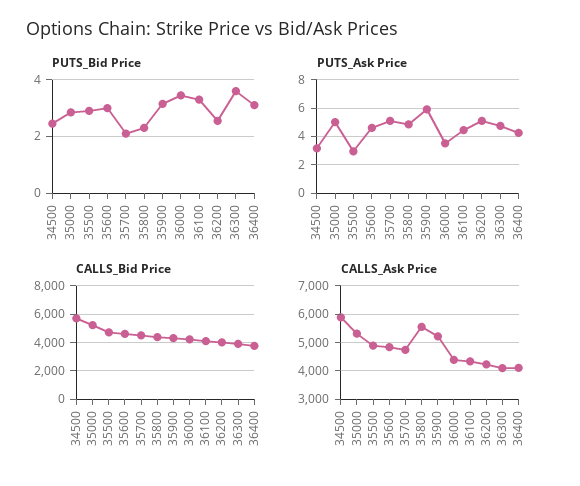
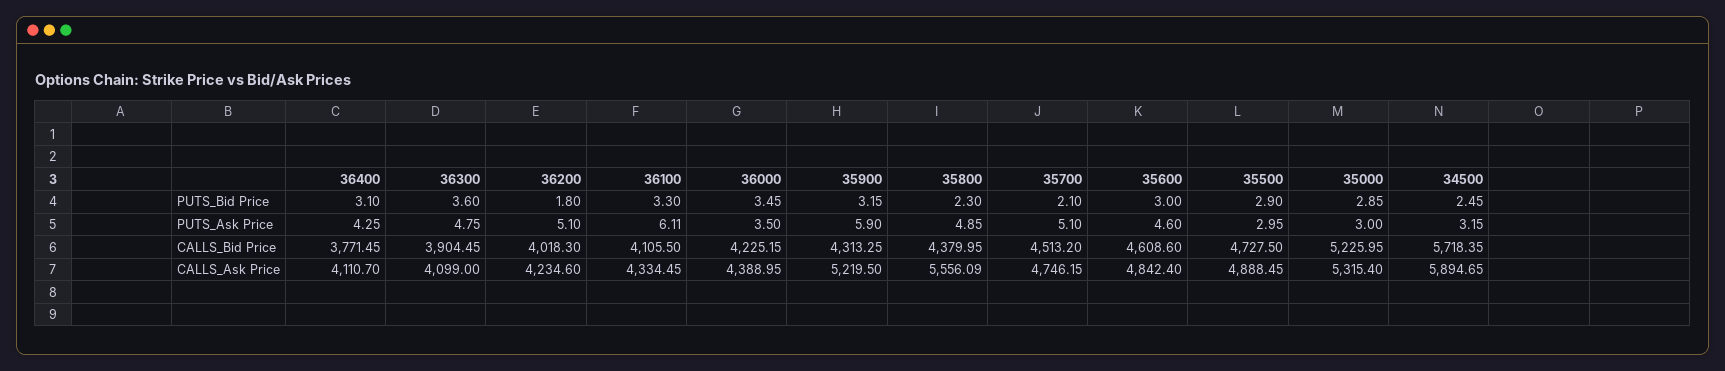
  {
    "PUTS_Bid Price": {
      "34500": 2.45,
      "35000": 2.85,
      "35500": 2.9,
      "35600": 3,
      "35700": 2.1,
      "35800": 2.3,
      "35900": 3.15,
      "36000": 3.45,
      "36100": 3.3,
-     "36200": 2.5,
+     "36200": 1.8,
      "36300": 3.6,
      "36400": 3.1
    },
    "PUTS_Ask Price": {
      "34500": 3.15,
-     "35000": 5,
+     "35000": 3,
      "35500": 2.95,
      "35600": 4.6,
      "35700": 5.1,
      "35800": 4.85,
      "35900": 5.9,
      "36000": 3.5,
-     "36100": 4.5,
+     "36100": 6.11,
      "36200": 5.1,
      "36300": 4.75,
      "36400": 4.25
    },
    "CALLS_Bid Price": {
      "34500": 5718.35,
      "35000": 5225.95,
      "35500": 4727.5,
      "35600": 4608.6,
      "35700": 4513.2,
      "35800": 4379.95,
      "35900": 4313.25,
      "36000": 4225.15,
      "36100": 4105.5,
      "36200": 4018.3,
      "36300": 3904.45,
      "36400": 3771.45
    },
    "CALLS_Ask Price": {
      "34500": 5894.65,
      "35000": 5315.4,
      "35500": 4888.45,
      "35600": 4842.4,
      "35700": 4746.15,
      "35800": 5556.09,
      "35900": 5219.5,
      "36000": 4388.95,
      "36100": 4334.45,
      "36200": 4234.6,
      "36300": 4099,
      "36400": 4110.7
    }
  }

